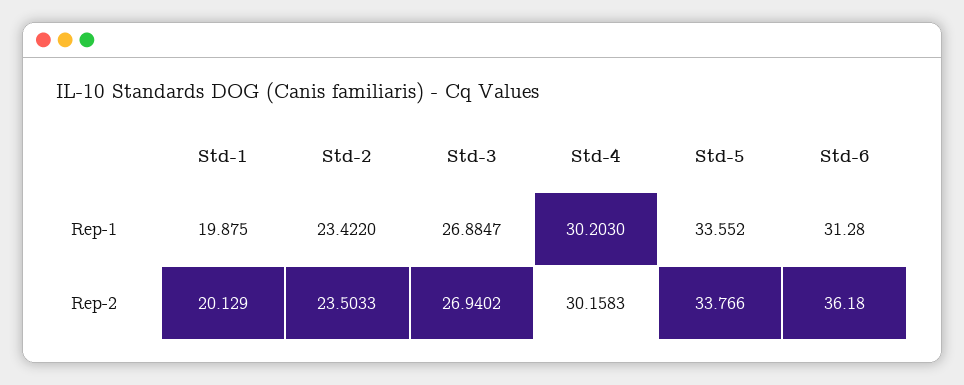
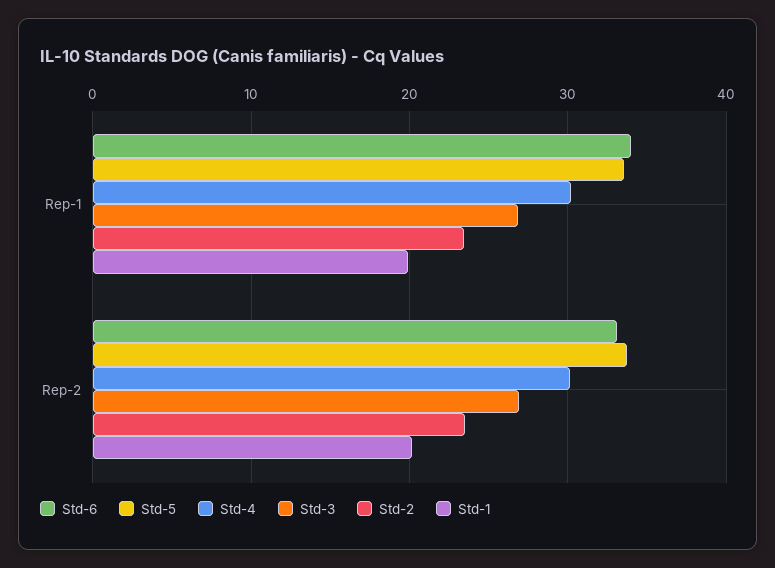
  {
    "Std-1": {
      "Rep-1": 19.875,
      "Rep-2": 20.129
    },
    "Std-2": {
      "Rep-1": 23.422,
      "Rep-2": 23.5033
    },
    "Std-3": {
      "Rep-1": 26.8847,
      "Rep-2": 26.9402
    },
    "Std-4": {
      "Rep-1": 30.203,
      "Rep-2": 30.1583
    },
    "Std-5": {
      "Rep-1": 33.552,
      "Rep-2": 33.766
    },
    "Std-6": {
-     "Rep-1": 31.28,
+     "Rep-1": 34,
-     "Rep-2": 36.18
+     "Rep-2": 33
    }
  }

